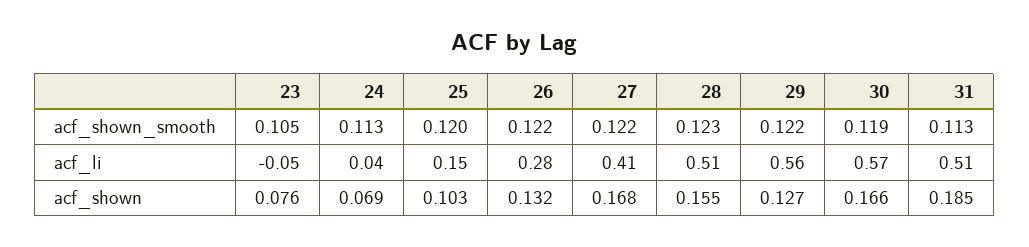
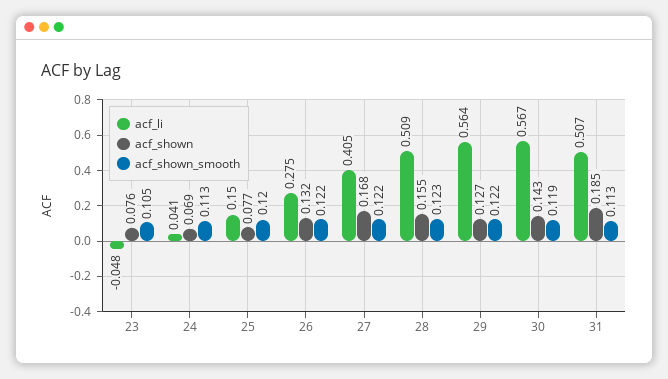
  {
    "acf_shown_smooth": {
      "23": 0.105,
      "24": 0.113,
      "25": 0.12,
      "26": 0.122,
      "27": 0.122,
      "28": 0.123,
      "29": 0.122,
      "30": 0.119,
      "31": 0.113
    },
    "acf_li": {
      "23": -0.048,
      "24": 0.041,
      "25": 0.15,
      "26": 0.275,
      "27": 0.405,
      "28": 0.509,
      "29": 0.564,
      "30": 0.567,
      "31": 0.507
    },
    "acf_shown": {
      "23": 0.076,
      "24": 0.069,
-     "25": 0.103,
+     "25": 0.077,
      "26": 0.132,
      "27": 0.168,
      "28": 0.155,
      "29": 0.127,
-     "30": 0.166,
+     "30": 0.143,
      "31": 0.185
    }
  }

